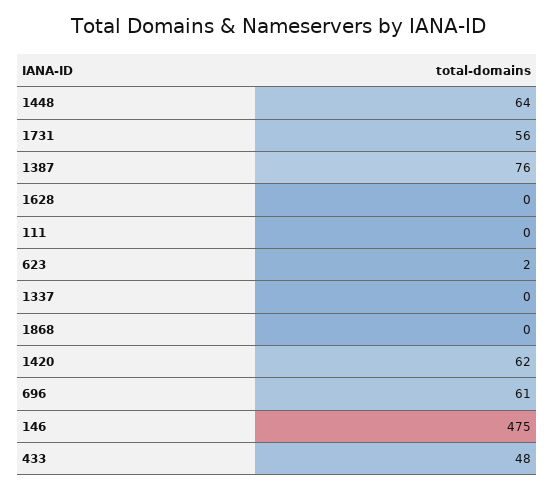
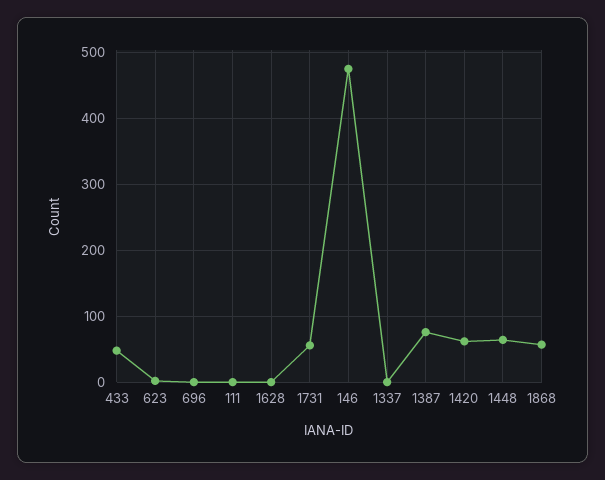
  {
    "1448": 64,
    "1731": 56,
    "1387": 76,
    "1628": 0,
    "111": 0,
    "623": 2,
    "1337": 0,
-   "1868": 0,
+   "1868": 60,
    "1420": 62,
-   "696": 61,
+   "696": 0,
    "146": 475,
    "433": 48
  }

